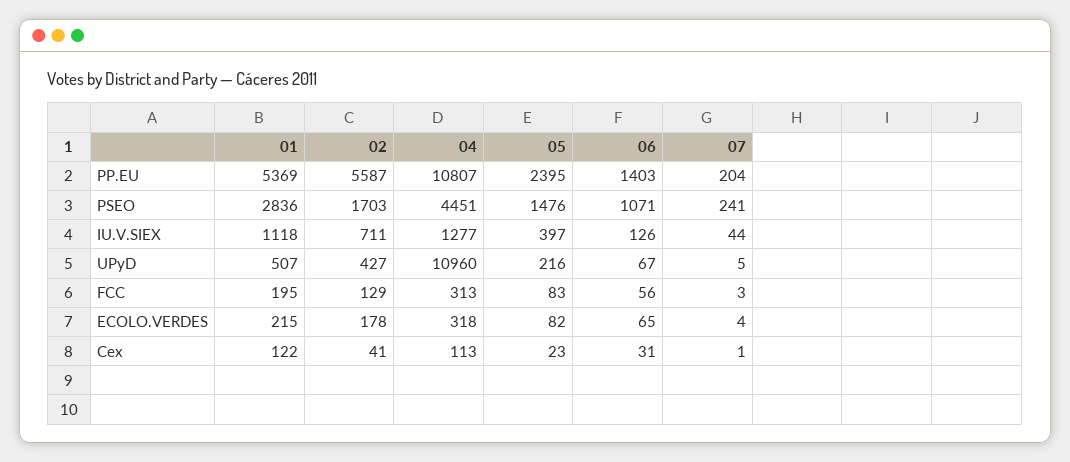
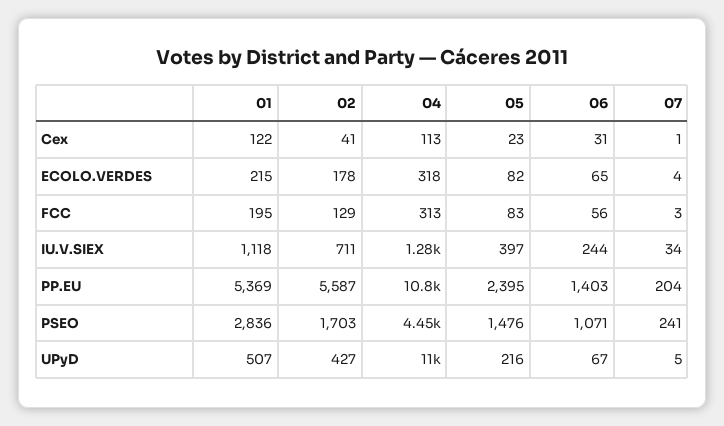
  {
    "01": {
      "PP.EU": 5369,
      "PSEO": 2836,
      "IU.V.SIEX": 1118,
      "UPyD": 507,
      "FCC": 195,
      "ECOLO.VERDES": 215,
      "Cex": 122
    },
    "02": {
      "PP.EU": 5587,
      "PSEO": 1703,
      "IU.V.SIEX": 711,
      "UPyD": 427,
      "FCC": 129,
      "ECOLO.VERDES": 178,
      "Cex": 41
    },
    "04": {
      "PP.EU": 10807,
      "PSEO": 4451,
      "IU.V.SIEX": 1277,
      "UPyD": 10960,
      "FCC": 313,
      "ECOLO.VERDES": 318,
      "Cex": 113
    },
    "05": {
      "PP.EU": 2395,
      "PSEO": 1476,
      "IU.V.SIEX": 397,
      "UPyD": 216,
      "FCC": 83,
      "ECOLO.VERDES": 82,
      "Cex": 23
    },
    "06": {
      "PP.EU": 1403,
      "PSEO": 1071,
-     "IU.V.SIEX": 126,
+     "IU.V.SIEX": 244,
      "UPyD": 67,
      "FCC": 56,
      "ECOLO.VERDES": 65,
      "Cex": 31
    },
    "07": {
      "PP.EU": 204,
      "PSEO": 241,
-     "IU.V.SIEX": 44,
+     "IU.V.SIEX": 34,
      "UPyD": 5,
      "FCC": 3,
      "ECOLO.VERDES": 4,
      "Cex": 1
    }
  }

